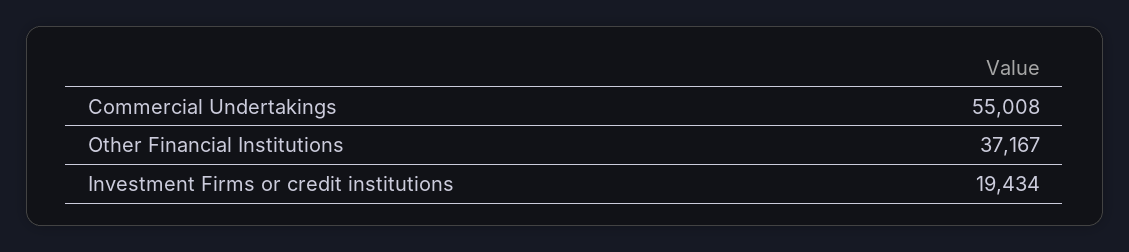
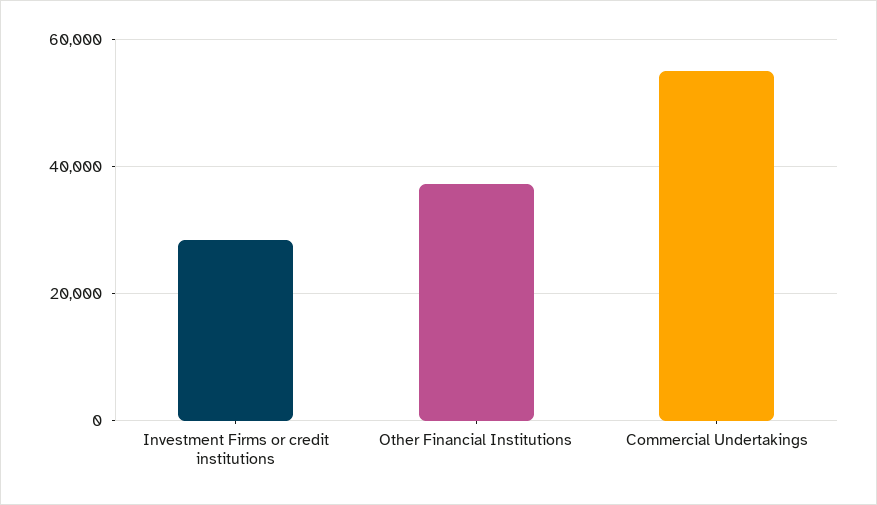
  {
    "Commercial Undertakings": 55008,
    "Other Financial Institutions": 37167,
-   "Investment Firms or credit institutions": 19434
+   "Investment Firms or credit institutions": 28000
  }

